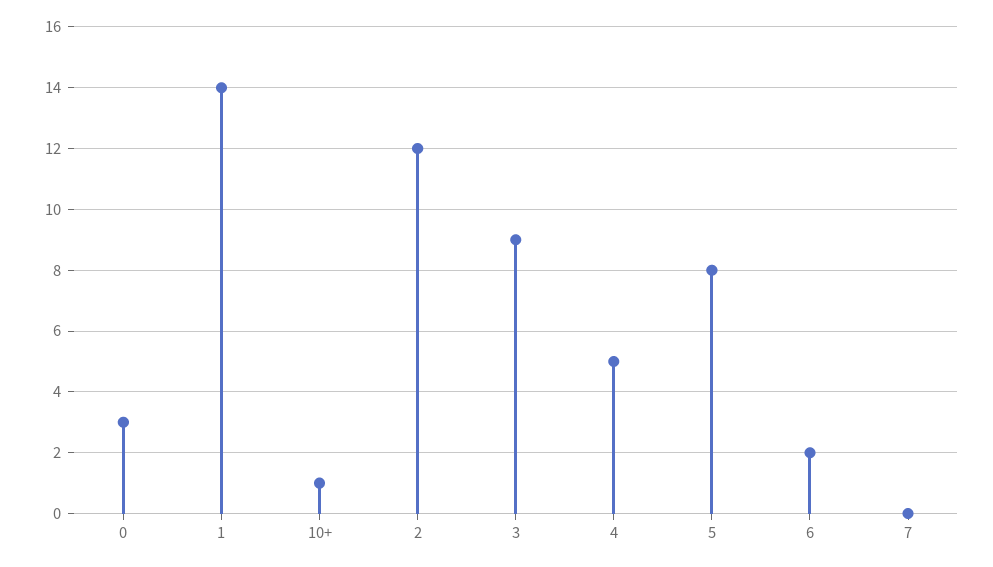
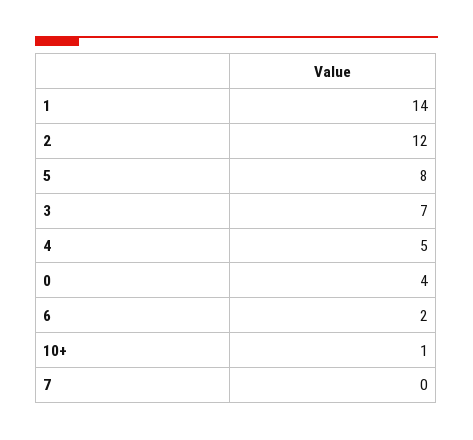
  {
-   "0": 3,
+   "0": 4,
    "1": 14,
    "10+": 1,
    "2": 12,
-   "3": 9,
+   "3": 7,
    "4": 5,
    "5": 8,
    "6": 2,
    "7": 0
  }

